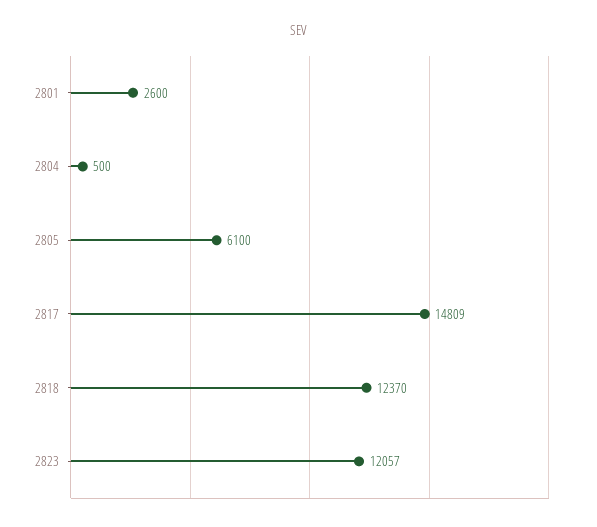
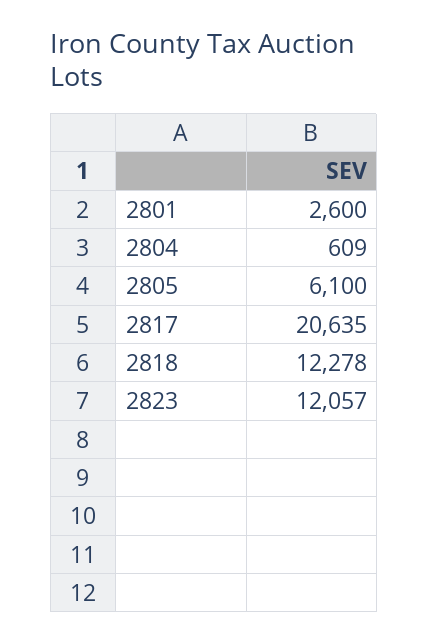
  {
    "2801": 2600,
-   "2804": 500,
+   "2804": 609,
    "2805": 6100,
-   "2817": 14809,
+   "2817": 20635,
-   "2818": 12370,
+   "2818": 12278,
    "2823": 12057
  }

